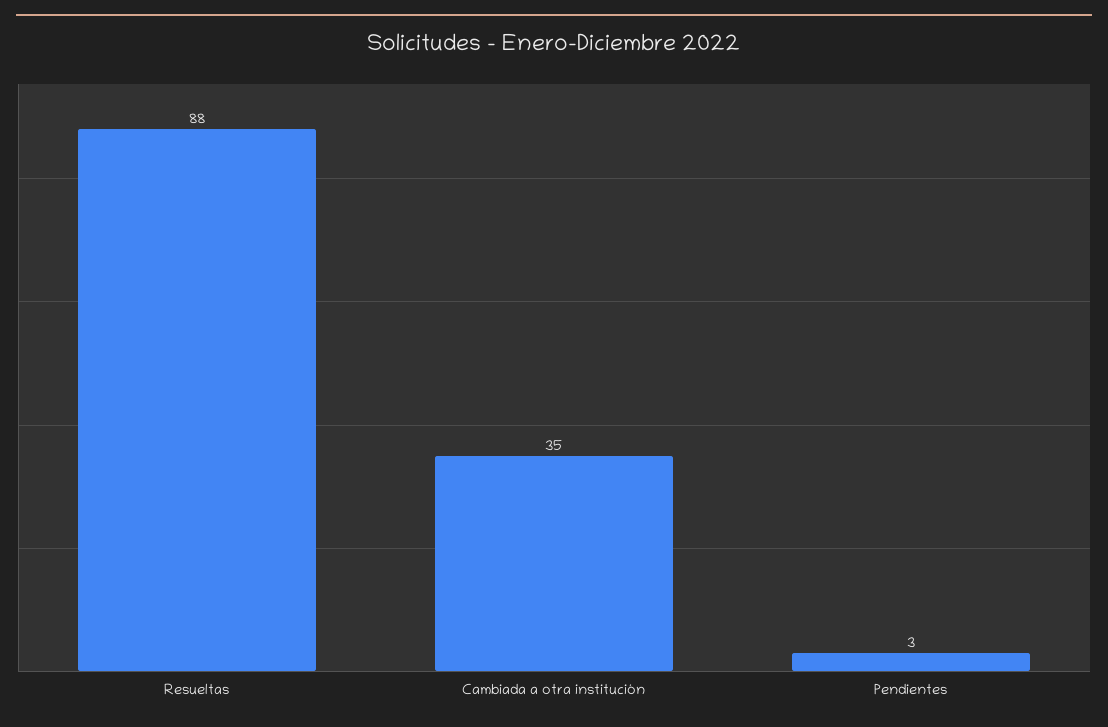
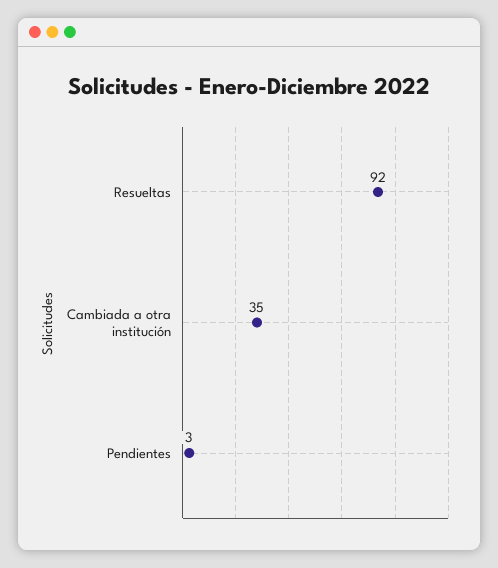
  {
-   "Resueltas": 88,
+   "Resueltas": 92,
    "Cambiada a otra institución": 35,
    "Pendientes": 3
  }

